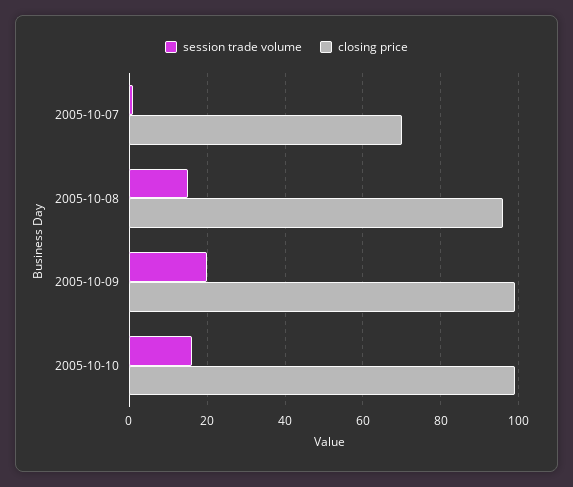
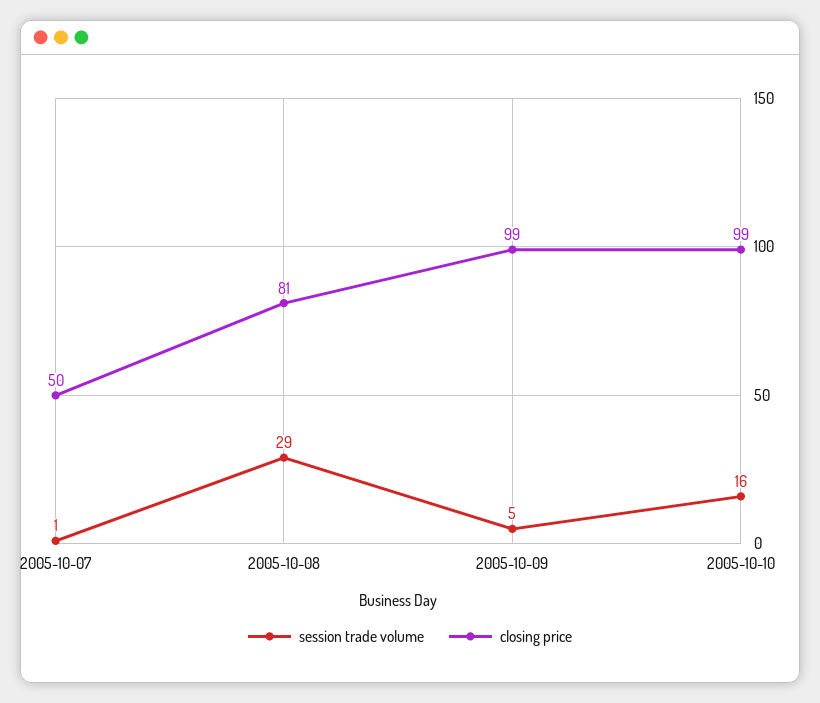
  {
    "session trade volume": {
      "2005-10-07": 1,
-     "2005-10-08": 15,
+     "2005-10-08": 29,
-     "2005-10-09": 20,
+     "2005-10-09": 5,
      "2005-10-10": 16
    },
    "closing price": {
-     "2005-10-07": 70,
+     "2005-10-07": 50,
-     "2005-10-08": 95,
+     "2005-10-08": 81,
      "2005-10-09": 99,
      "2005-10-10": 99
    }
  }

